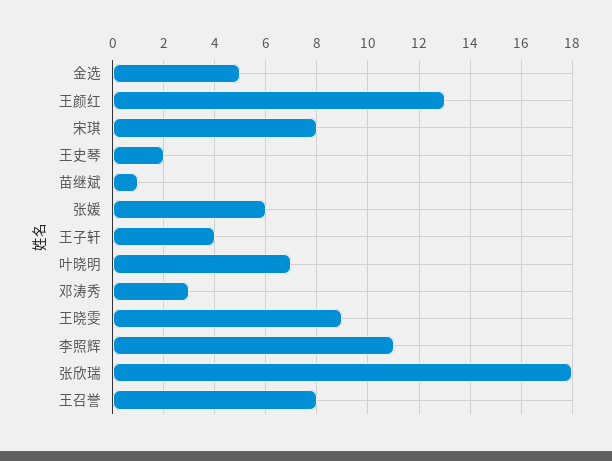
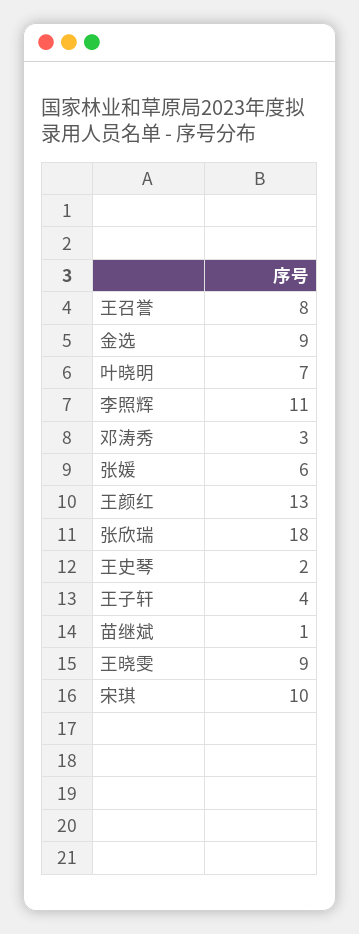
  {
-   "金选": 5,
+   "金选": 9,
    "王颜红": 13,
-   "宋琪": 8,
+   "宋琪": 10,
    "王史琴": 2,
    "苗继斌": 1,
    "张媛": 6,
    "王子轩": 4,
    "叶晓明": 7,
    "邓涛秀": 3,
    "王晓雯": 9,
    "李照辉": 11,
    "张欣瑞": 18,
    "王召誉": 8
  }

